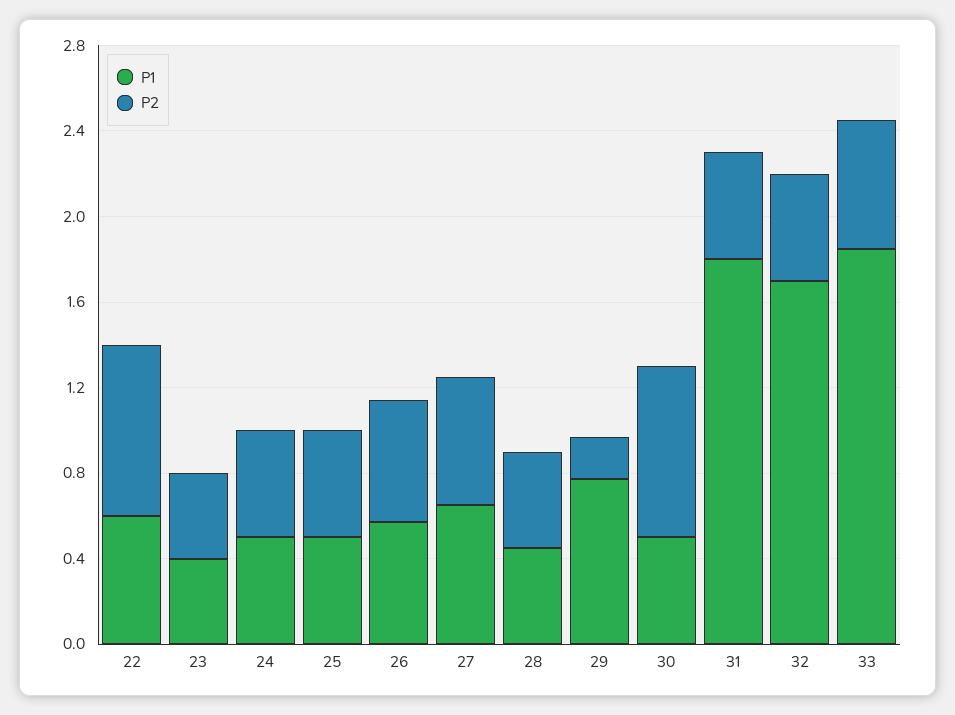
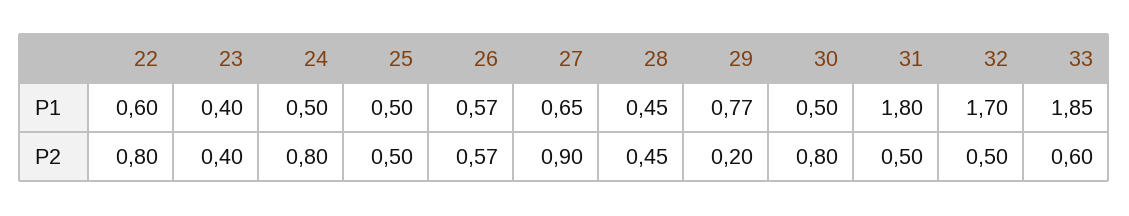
  {
    "P1": {
      "22": 0.6,
      "23": 0.4,
      "24": 0.5,
      "25": 0.5,
      "26": 0.57,
      "27": 0.65,
      "28": 0.45,
      "29": 0.77,
      "30": 0.5,
      "31": 1.8,
      "32": 1.7,
      "33": 1.85
    },
    "P2": {
      "22": 0.8,
      "23": 0.4,
-     "24": 0.5,
+     "24": 0.8,
      "25": 0.5,
      "26": 0.57,
-     "27": 0.6,
+     "27": 0.9,
      "28": 0.45,
      "29": 0.2,
      "30": 0.8,
      "31": 0.5,
      "32": 0.5,
      "33": 0.6
    }
  }

